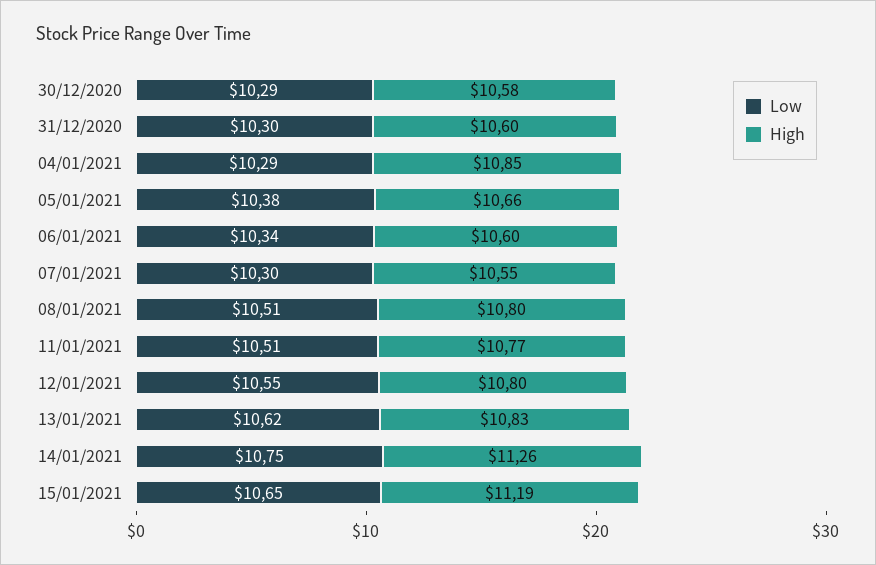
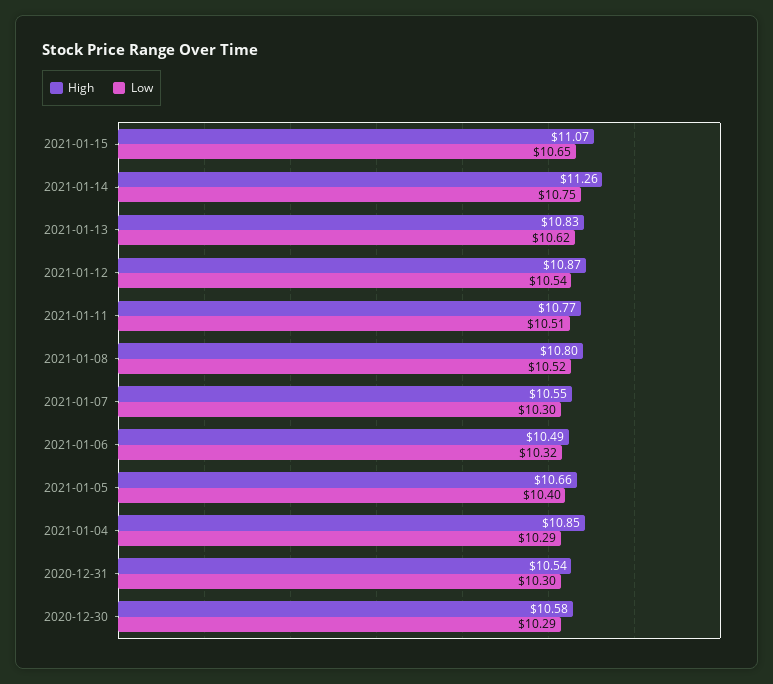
  {
    "Low": {
      "30/12/2020": 10.29,
      "31/12/2020": 10.3,
      "04/01/2021": 10.29,
-     "05/01/2021": 10.38,
+     "05/01/2021": 10.4,
-     "06/01/2021": 10.34,
+     "06/01/2021": 10.32,
      "07/01/2021": 10.3,
-     "08/01/2021": 10.51,
+     "08/01/2021": 10.52,
      "11/01/2021": 10.51,
-     "12/01/2021": 10.55,
+     "12/01/2021": 10.54,
      "13/01/2021": 10.62,
      "14/01/2021": 10.75,
      "15/01/2021": 10.65
    },
    "High": {
      "30/12/2020": 10.58,
-     "31/12/2020": 10.6,
+     "31/12/2020": 10.54,
      "04/01/2021": 10.85,
      "05/01/2021": 10.66,
-     "06/01/2021": 10.6,
+     "06/01/2021": 10.49,
      "07/01/2021": 10.55,
      "08/01/2021": 10.8,
      "11/01/2021": 10.77,
-     "12/01/2021": 10.8,
+     "12/01/2021": 10.87,
      "13/01/2021": 10.83,
      "14/01/2021": 11.26,
-     "15/01/2021": 11.19
+     "15/01/2021": 11.07
    }
  }

